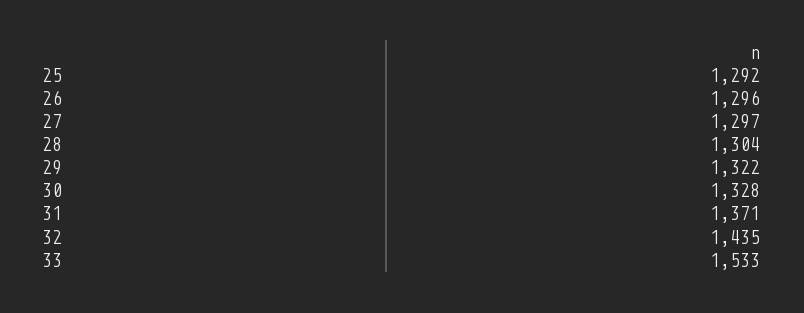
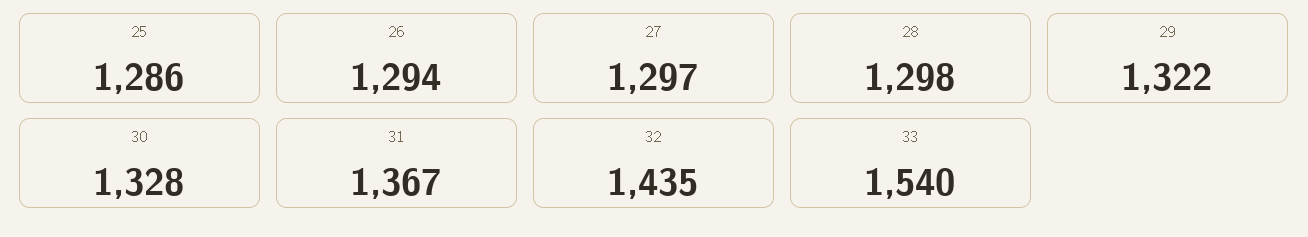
  {
-   "25": 1292,
+   "25": 1286,
-   "26": 1296,
+   "26": 1294,
    "27": 1297,
-   "28": 1304,
+   "28": 1298,
    "29": 1322,
    "30": 1328,
-   "31": 1371,
+   "31": 1367,
    "32": 1435,
-   "33": 1533
+   "33": 1540
  }

